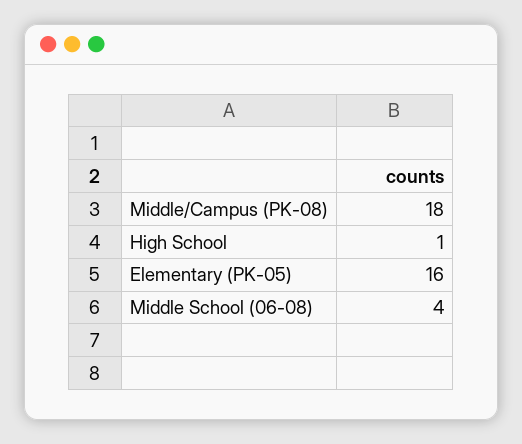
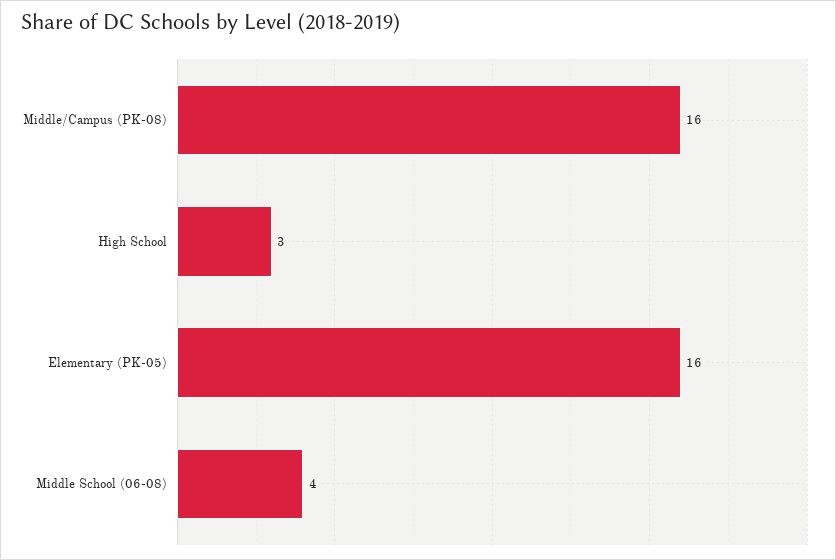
  {
-   "Middle/Campus (PK-08)": 18,
+   "Middle/Campus (PK-08)": 16,
-   "High School": 1,
+   "High School": 3,
    "Elementary (PK-05)": 16,
    "Middle School (06-08)": 4
  }

